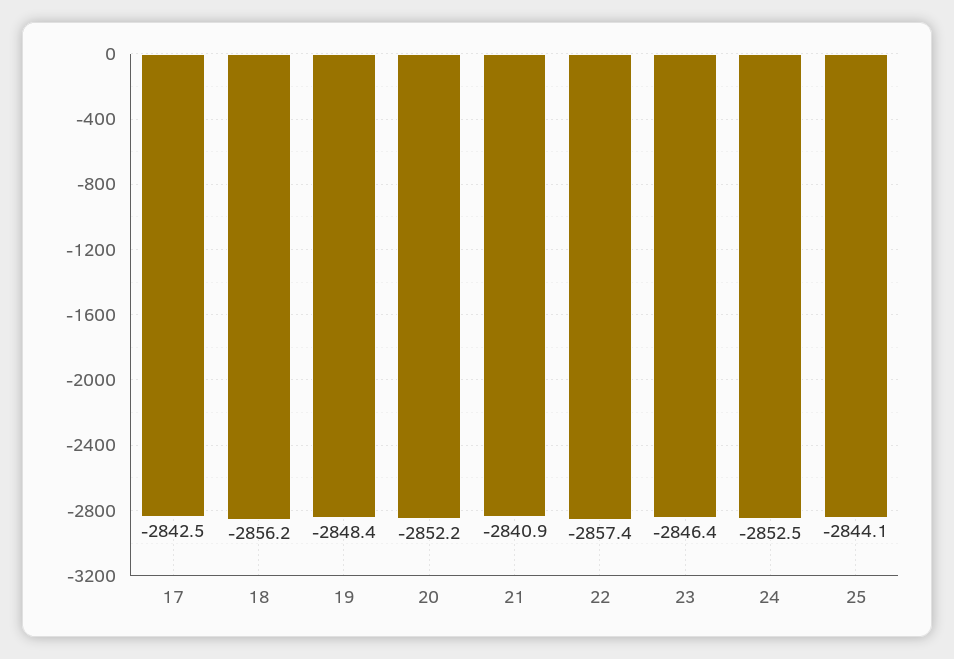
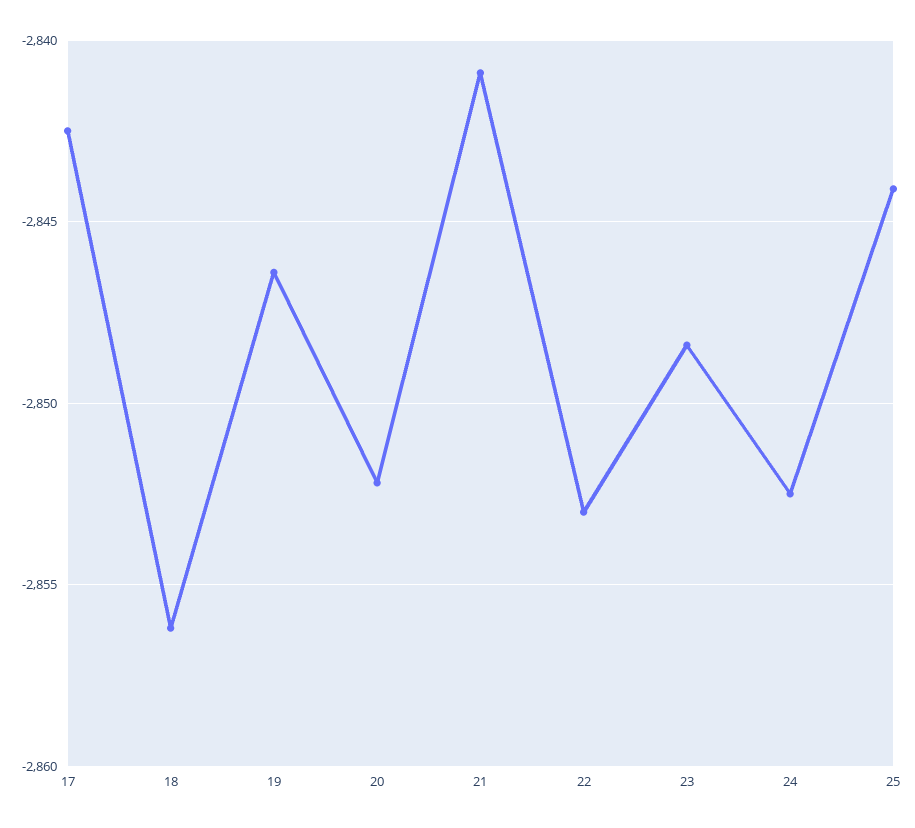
  {
    "17": -2842.5,
    "18": -2856.2,
-   "19": -2848.4,
+   "19": -2846.5,
    "20": -2852.2,
    "21": -2840.9,
-   "22": -2857.4,
+   "22": -2853,
-   "23": -2846.4,
+   "23": -2848.5,
    "24": -2852.5,
    "25": -2844.1
  }

